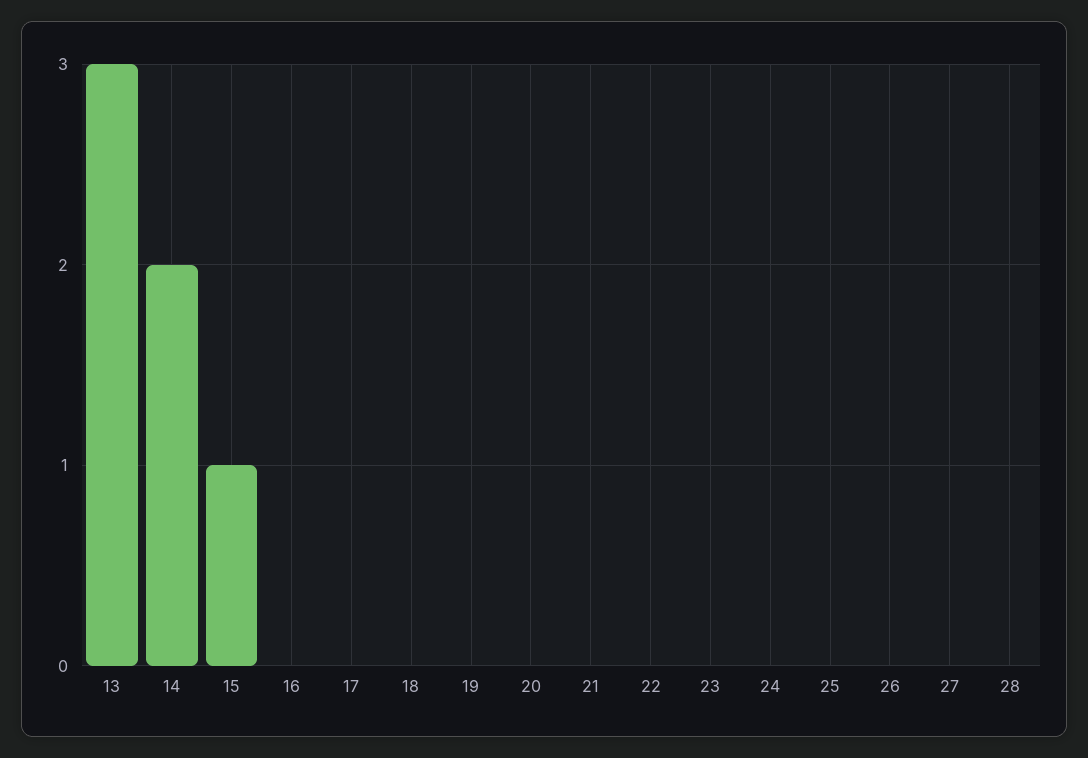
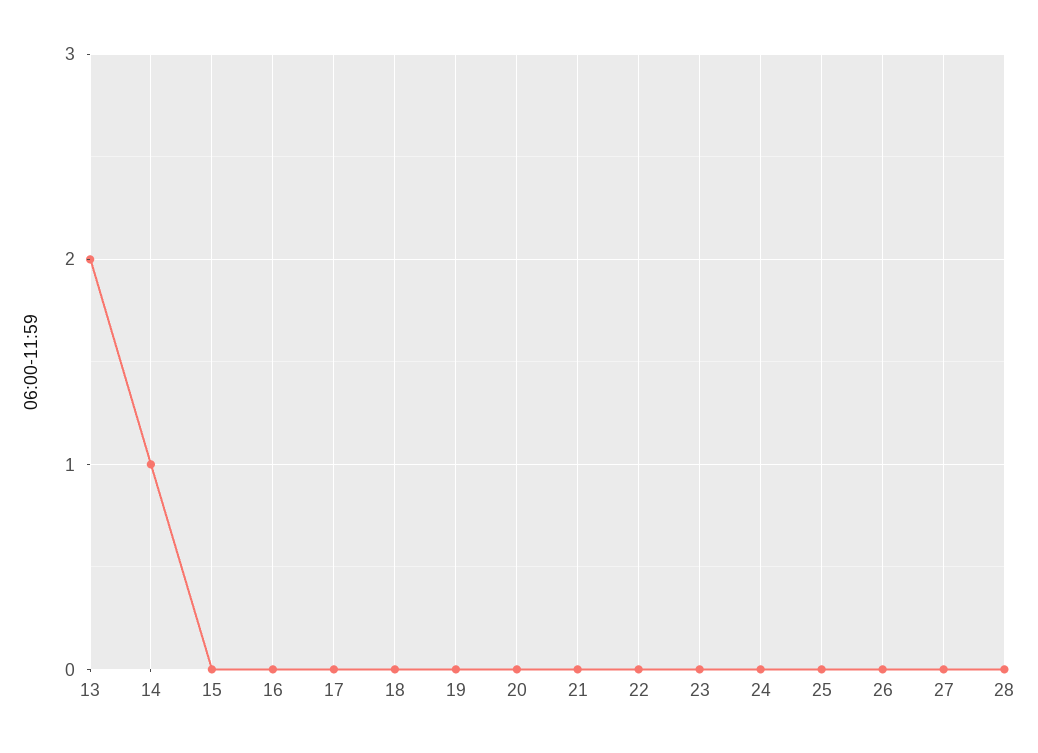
  {
-   "13": 3,
+   "13": 2,
-   "14": 2,
+   "14": 1,
-   "15": 1,
+   "15": 0,
    "16": 0,
    "17": 0,
    "18": 0,
    "19": 0,
    "20": 0,
    "21": 0,
    "22": 0,
    "23": 0,
    "24": 0,
    "25": 0,
    "26": 0,
    "27": 0,
    "28": 0
  }

